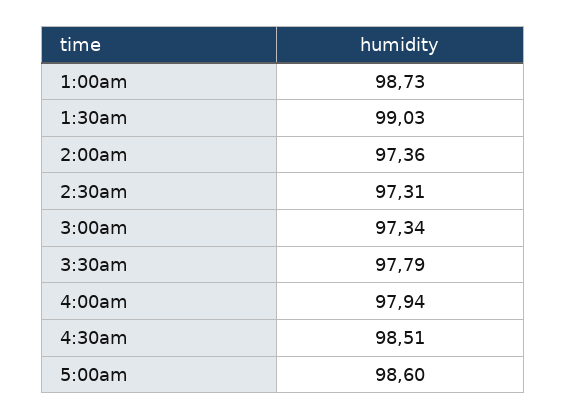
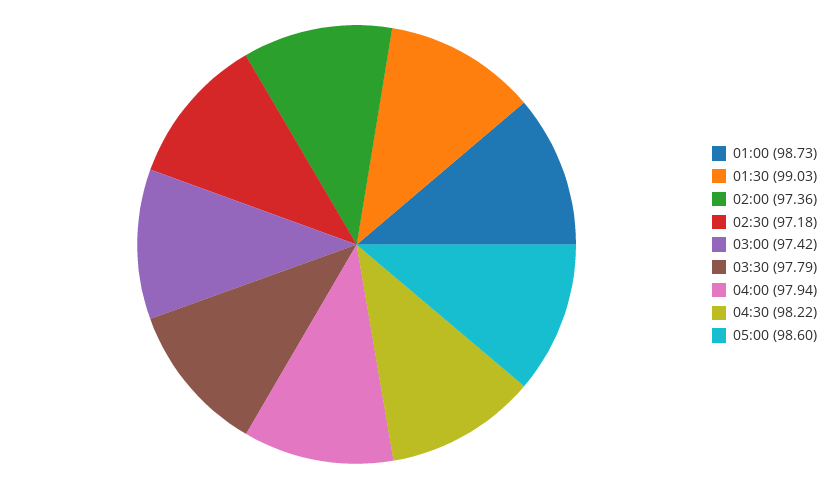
  {
    "1:00am": 98.73,
    "1:30am": 99.03,
    "2:00am": 97.36,
-   "2:30am": 97.31,
+   "2:30am": 97.18,
-   "3:00am": 97.34,
+   "3:00am": 97.42,
    "3:30am": 97.79,
    "4:00am": 97.94,
-   "4:30am": 98.51,
+   "4:30am": 98.22,
    "5:00am": 98.6
  }

